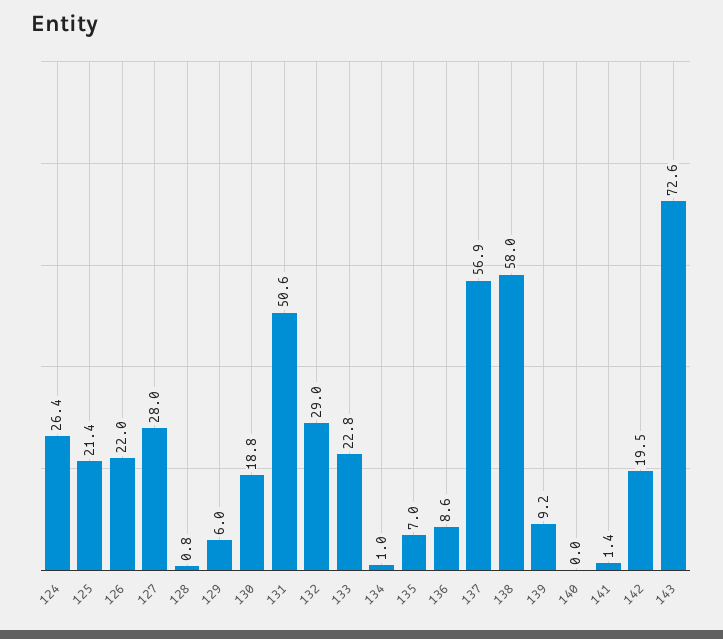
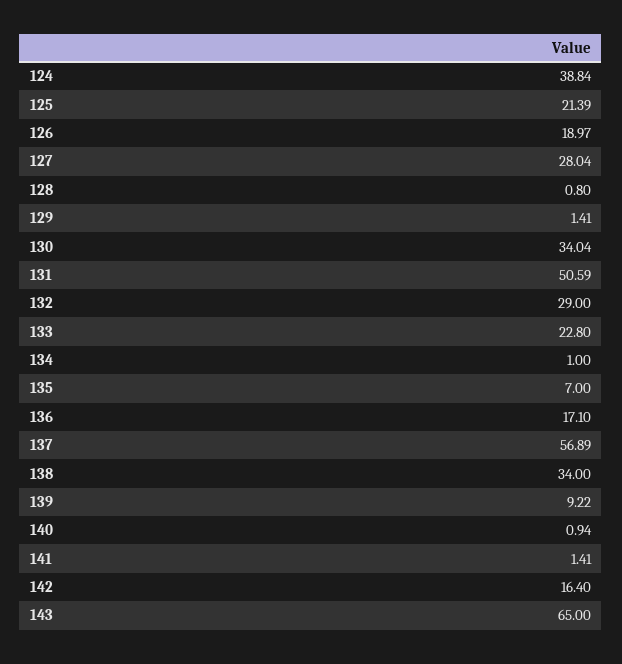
  {
-   "124": 26.4,
+   "124": 38.84,
    "125": 21.39,
-   "126": 22,
+   "126": 18.97,
    "127": 28.04,
    "128": 0.8,
-   "129": 6,
+   "129": 1.41,
-   "130": 18.8,
+   "130": 34.04,
    "131": 50.59,
    "132": 29,
    "133": 22.8,
    "134": 1,
    "135": 7,
-   "136": 8.6,
+   "136": 17.1,
    "137": 56.89,
-   "138": 58,
+   "138": 34,
    "139": 9.22,
-   "140": 0,
+   "140": 0.94,
    "141": 1.41,
-   "142": 19.5,
+   "142": 16.4,
-   "143": 72.6
+   "143": 65
  }

